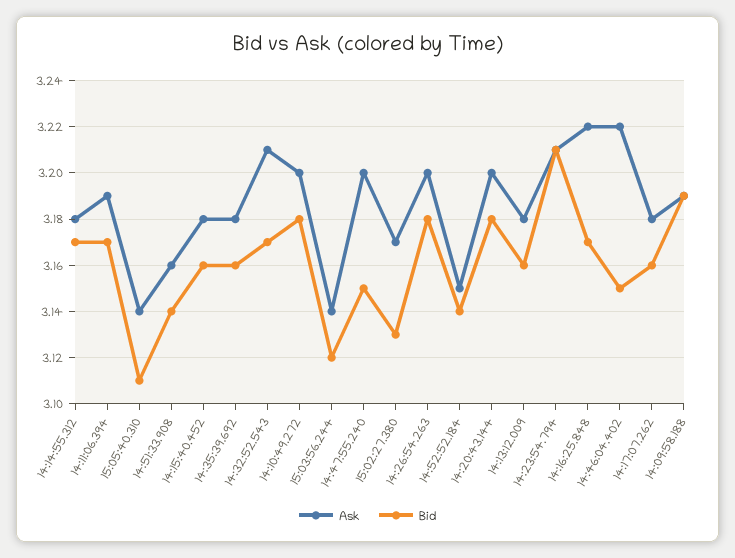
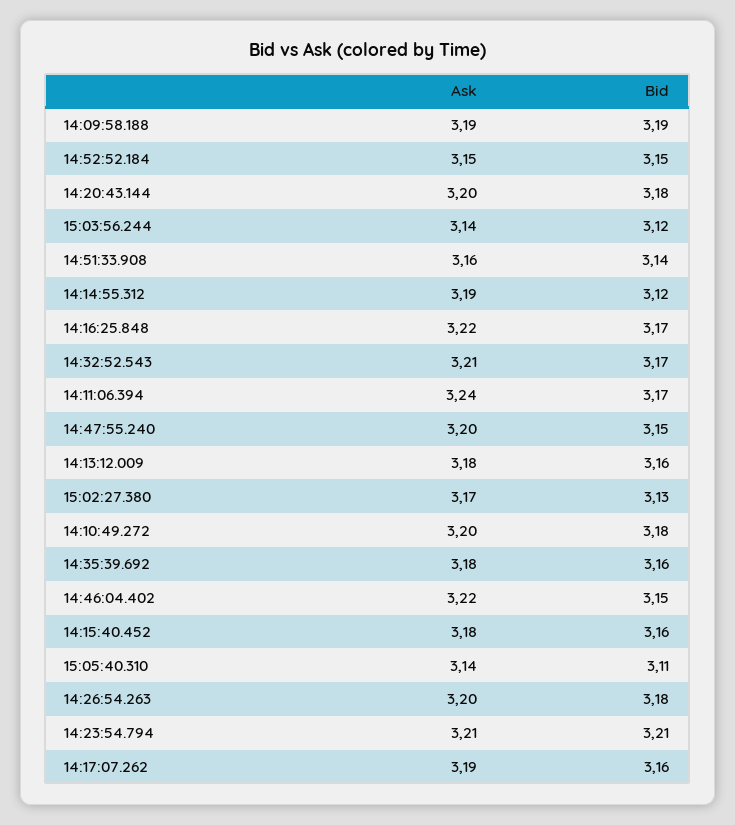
  {
    "Ask": {
-     "14:14:55.312": 3.18,
+     "14:14:55.312": 3.19,
-     "14:11:06.394": 3.19,
+     "14:11:06.394": 3.24,
      "15:05:40.310": 3.14,
      "14:51:33.908": 3.16,
      "14:15:40.452": 3.18,
      "14:35:39.692": 3.18,
      "14:32:52.543": 3.21,
      "14:10:49.272": 3.2,
      "15:03:56.244": 3.14,
      "14:47:55.240": 3.2,
      "15:02:27.380": 3.17,
      "14:26:54.263": 3.2,
      "14:52:52.184": 3.15,
      "14:20:43.144": 3.2,
      "14:13:12.009": 3.18,
      "14:23:54.794": 3.21,
      "14:16:25.848": 3.22,
      "14:46:04.402": 3.22,
-     "14:17:07.262": 3.18,
+     "14:17:07.262": 3.19,
      "14:09:58.188": 3.19
    },
    "Bid": {
-     "14:14:55.312": 3.17,
+     "14:14:55.312": 3.12,
      "14:11:06.394": 3.17,
      "15:05:40.310": 3.11,
      "14:51:33.908": 3.14,
      "14:15:40.452": 3.16,
      "14:35:39.692": 3.16,
      "14:32:52.543": 3.17,
      "14:10:49.272": 3.18,
      "15:03:56.244": 3.12,
      "14:47:55.240": 3.15,
      "15:02:27.380": 3.13,
      "14:26:54.263": 3.18,
-     "14:52:52.184": 3.14,
+     "14:52:52.184": 3.15,
      "14:20:43.144": 3.18,
      "14:13:12.009": 3.16,
      "14:23:54.794": 3.21,
      "14:16:25.848": 3.17,
      "14:46:04.402": 3.15,
      "14:17:07.262": 3.16,
      "14:09:58.188": 3.19
    }
  }

